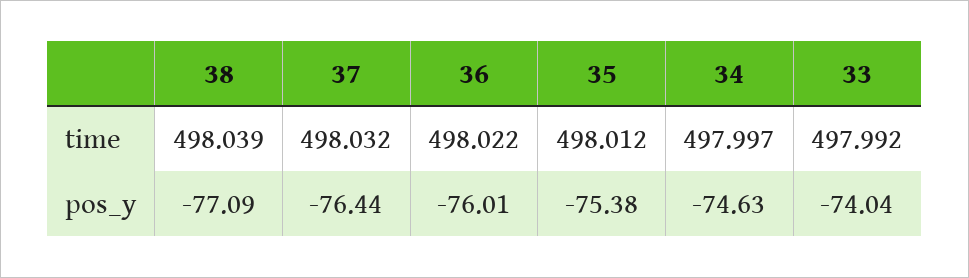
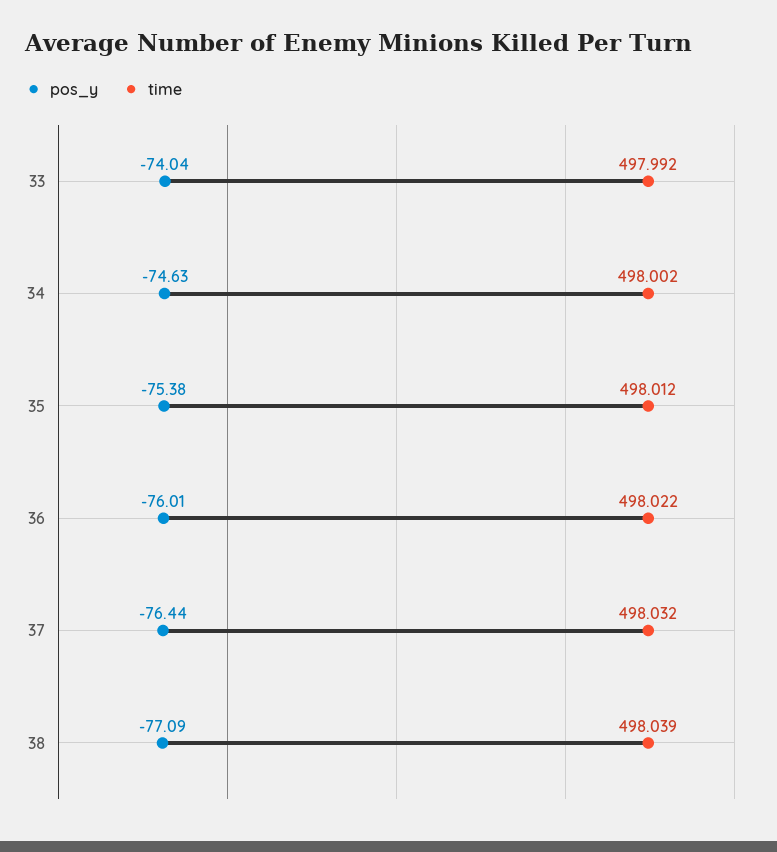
  {
    "time": {
      "38": 498.039,
      "37": 498.032,
      "36": 498.022,
      "35": 498.012,
-     "34": 497.997,
+     "34": 498.002,
      "33": 497.992
    },
    "pos_y": {
      "38": -77.09,
      "37": -76.44,
      "36": -76.01,
      "35": -75.38,
      "34": -74.63,
      "33": -74.04
    }
  }

